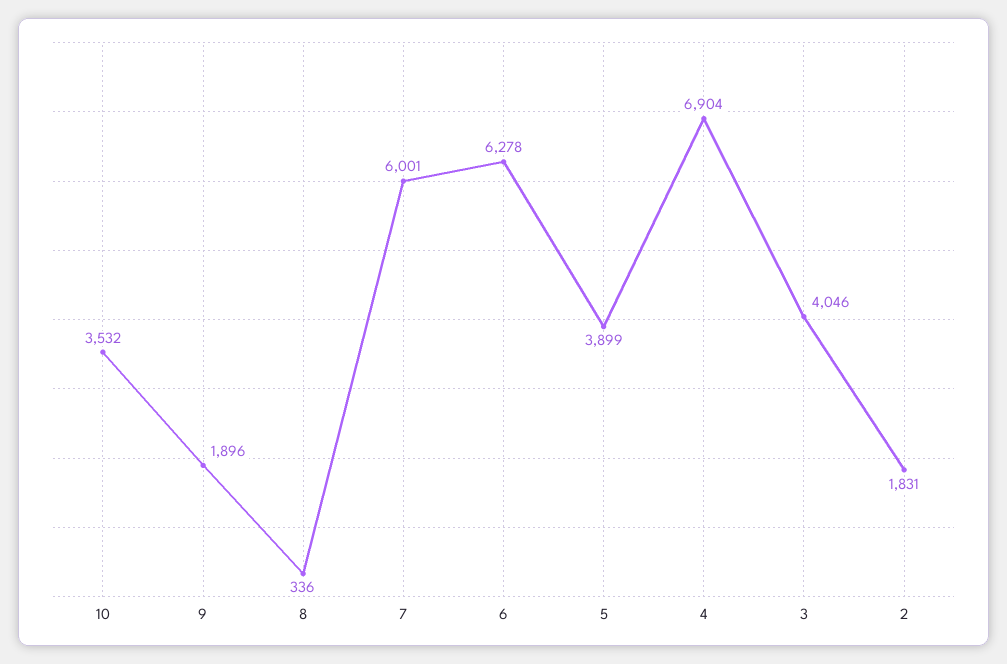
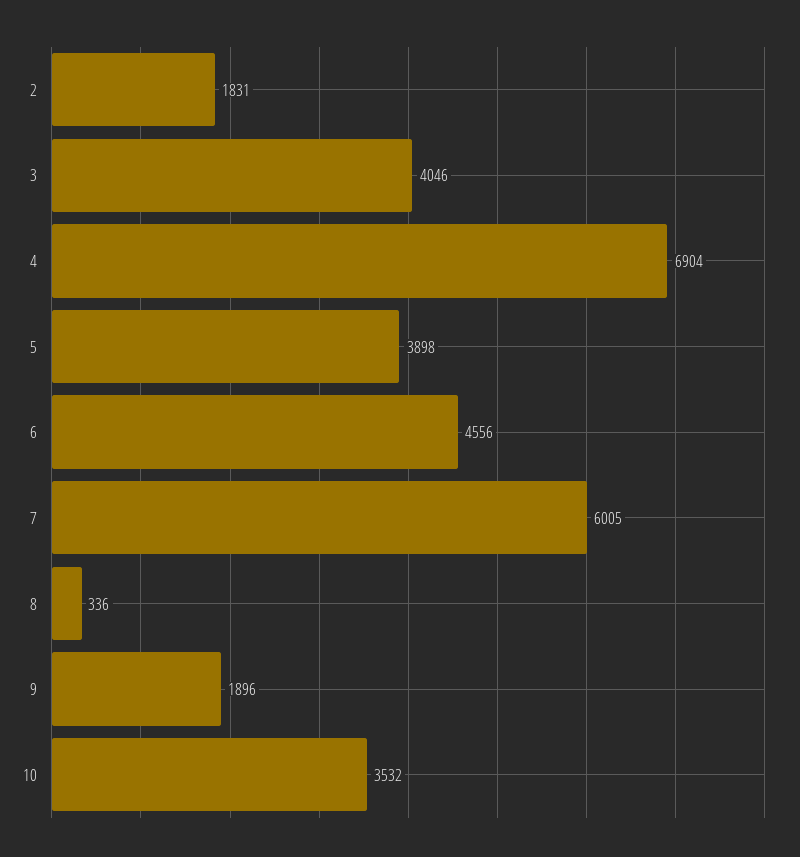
  {
    "10": 3532,
    "9": 1896,
    "8": 336,
-   "7": 6001,
+   "7": 6005,
-   "6": 6278,
+   "6": 4556,
-   "5": 3899,
+   "5": 3898,
    "4": 6904,
    "3": 4046,
    "2": 1831
  }

